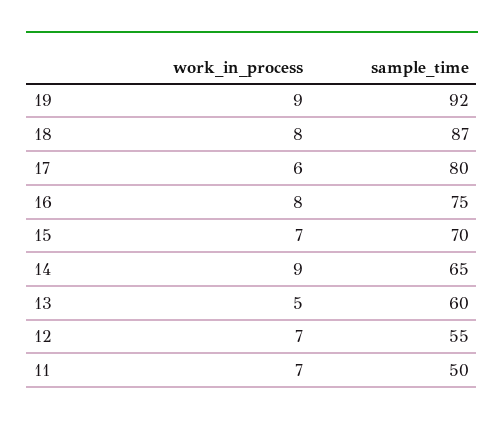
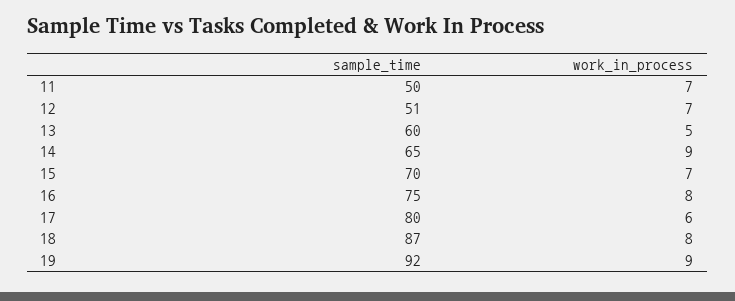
  {
    "work_in_process": {
      "19": 9,
      "18": 8,
      "17": 6,
      "16": 8,
      "15": 7,
      "14": 9,
      "13": 5,
      "12": 7,
      "11": 7
    },
    "sample_time": {
      "19": 92,
      "18": 87,
      "17": 80,
      "16": 75,
      "15": 70,
      "14": 65,
      "13": 60,
-     "12": 55,
+     "12": 51,
      "11": 50
    }
  }

